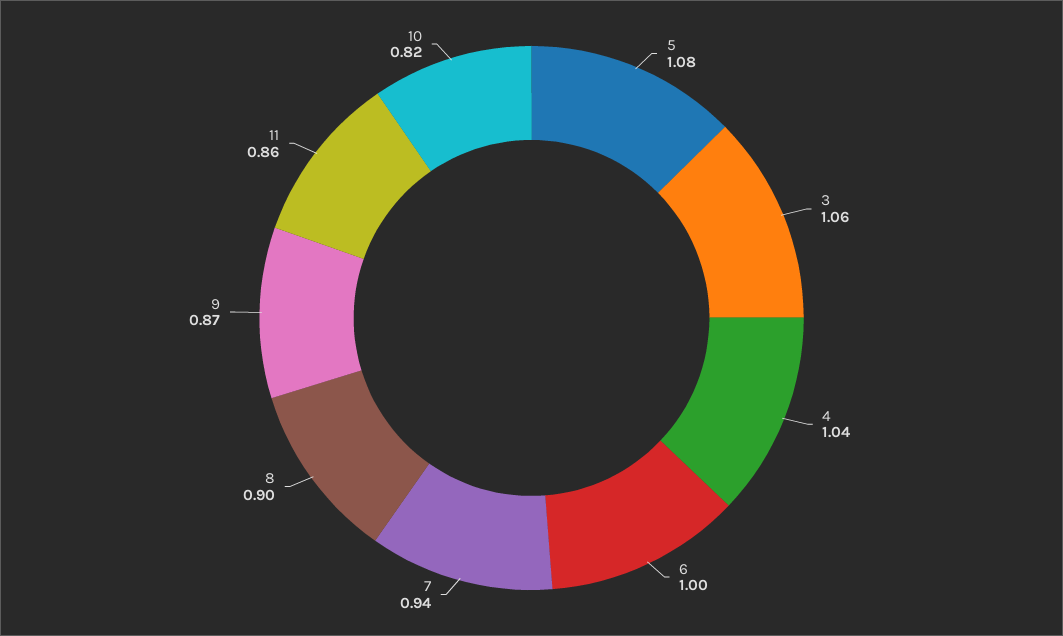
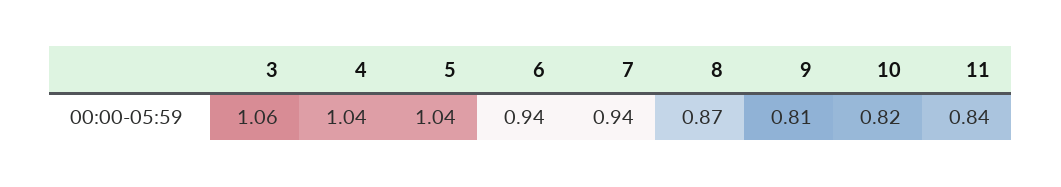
  {
-   "5": 1.08,
+   "5": 1.04,
    "3": 1.06,
    "4": 1.04,
-   "6": 1,
+   "6": 0.94,
    "7": 0.94,
-   "8": 0.9,
+   "8": 0.87,
-   "9": 0.87,
+   "9": 0.81,
-   "11": 0.86,
+   "11": 0.84,
    "10": 0.82
  }

